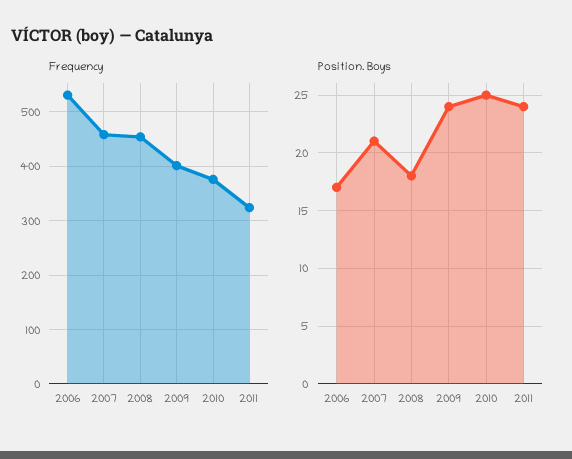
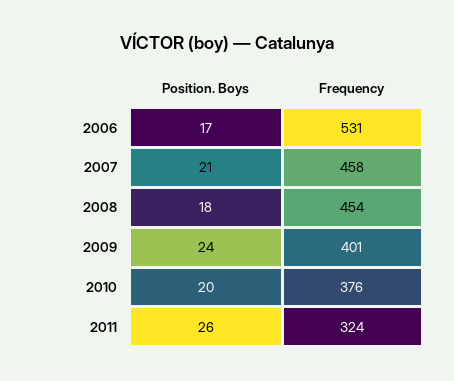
  {
    "Frequency": {
      "2006": 531,
      "2007": 458,
      "2008": 454,
      "2009": 401,
      "2010": 376,
      "2011": 324
    },
    "Position. Boys": {
      "2006": 17,
      "2007": 21,
      "2008": 18,
      "2009": 24,
-     "2010": 25,
+     "2010": 20,
-     "2011": 24
+     "2011": 26
    }
  }

